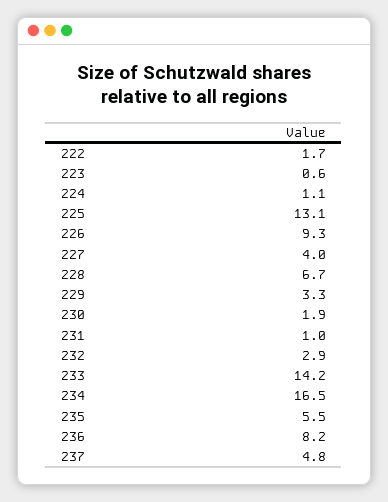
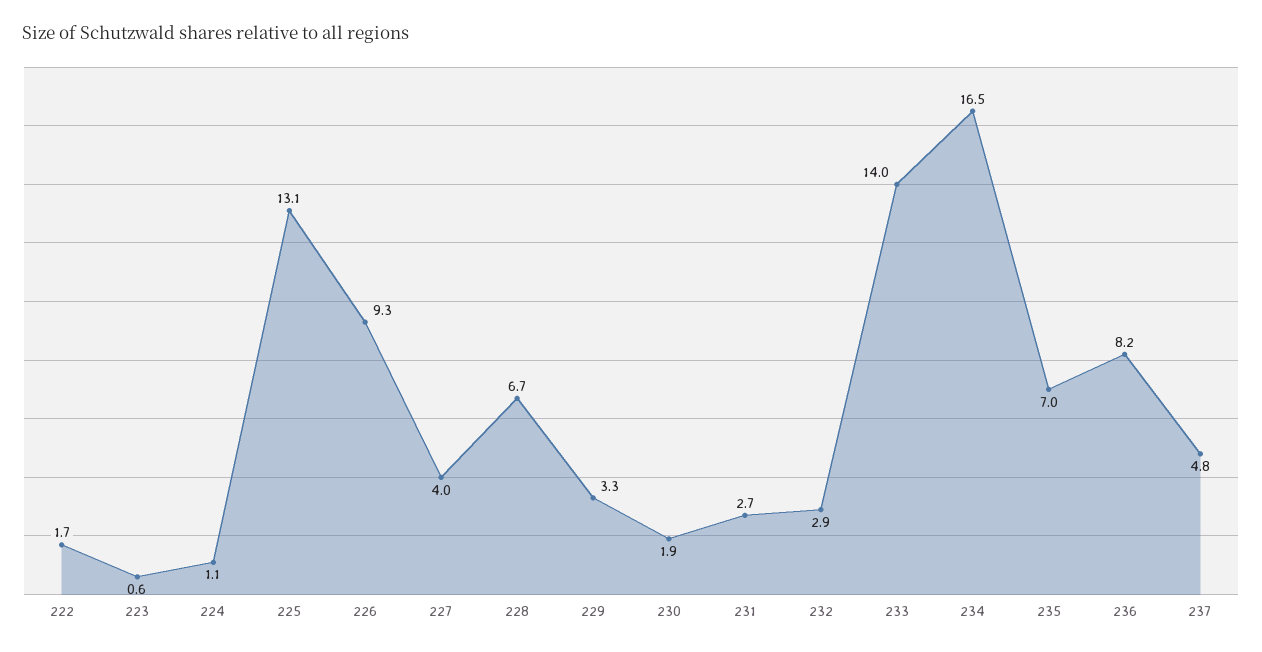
  {
    "222": 1.7,
    "223": 0.6,
    "224": 1.1,
    "225": 13.1,
    "226": 9.3,
    "227": 4,
    "228": 6.7,
    "229": 3.3,
    "230": 1.9,
-   "231": 1,
+   "231": 2.7,
    "232": 2.9,
-   "233": 14.2,
+   "233": 14,
    "234": 16.5,
-   "235": 5.5,
+   "235": 7,
    "236": 8.2,
    "237": 4.8
  }

